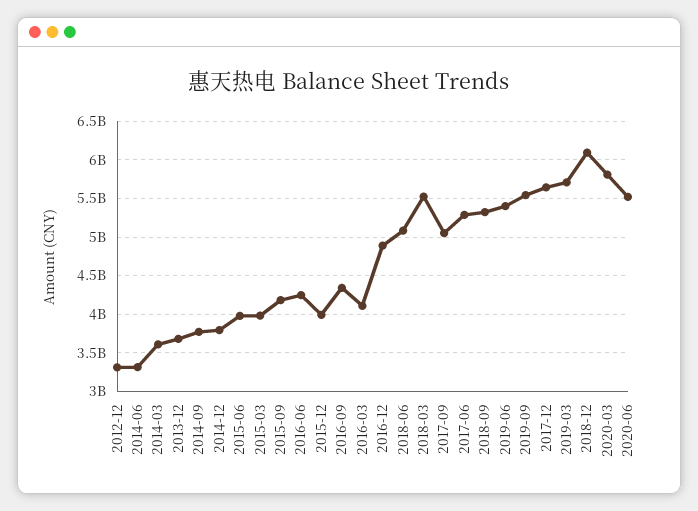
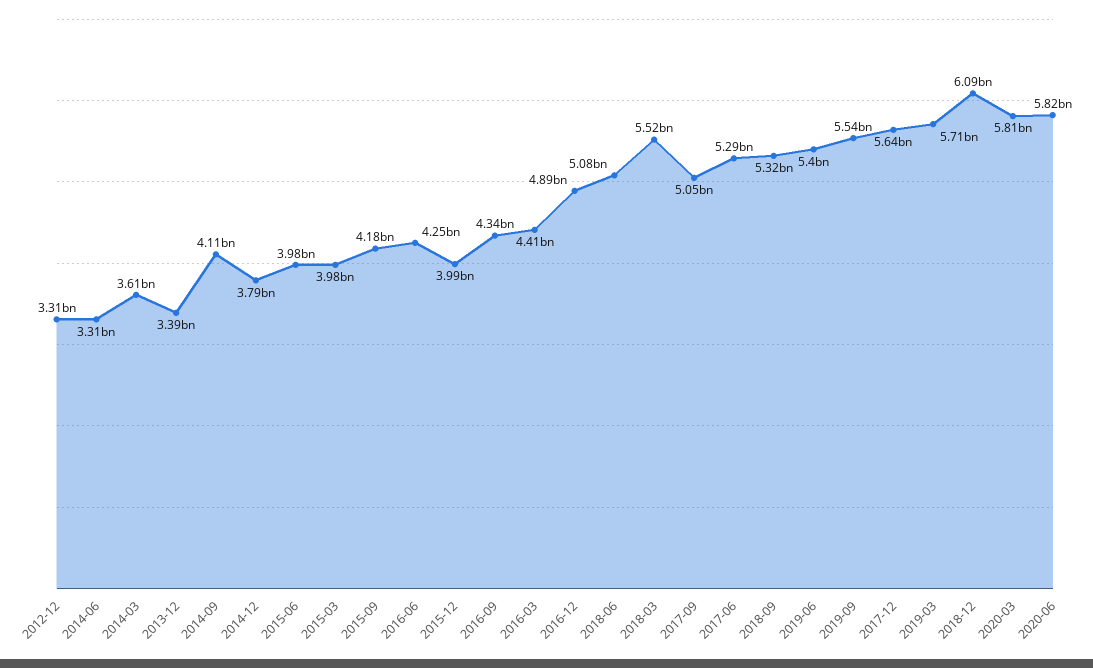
  {
    "2012-12": 3310000000,
    "2014-06": 3310000000,
    "2014-03": 3610000000,
-   "2013-12": 3700000000,
+   "2013-12": 3390000000,
-   "2014-09": 3800000000,
+   "2014-09": 4110000000,
    "2014-12": 3790000000,
    "2015-06": 3980000000,
    "2015-03": 3980000000,
    "2015-09": 4180000000,
    "2016-06": 4250000000,
    "2015-12": 3990000000,
    "2016-09": 4340000000,
-   "2016-03": 4100000000,
+   "2016-03": 4410000000,
    "2016-12": 4890000000,
    "2018-06": 5080000000,
    "2018-03": 5520000000,
    "2017-09": 5050000000,
    "2017-06": 5290000000,
    "2018-09": 5320000000,
    "2019-06": 5400000000,
    "2019-09": 5540000000,
    "2017-12": 5640000000,
    "2019-03": 5710000000,
    "2018-12": 6090000000,
    "2020-03": 5810000000,
-   "2020-06": 5500000000
+   "2020-06": 5820000000
  }

